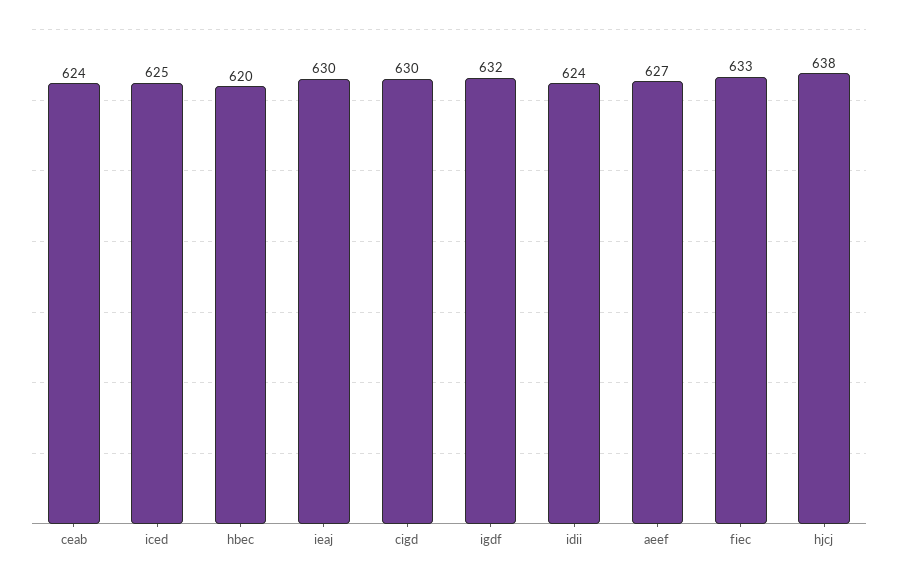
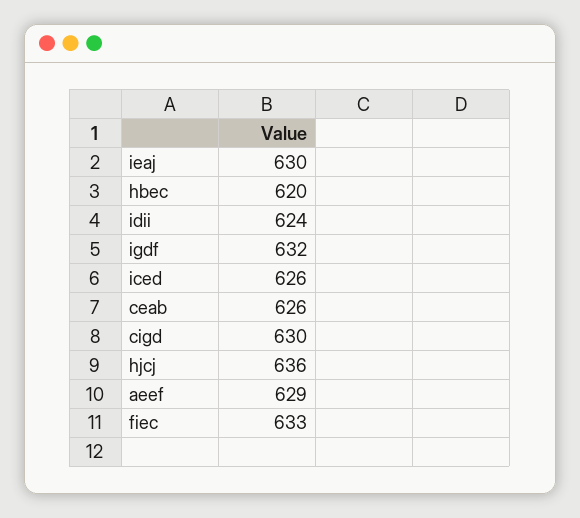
  {
-   "ceab": 624,
+   "ceab": 626,
-   "iced": 625,
+   "iced": 626,
    "hbec": 620,
    "ieaj": 630,
    "cigd": 630,
    "igdf": 632,
    "idii": 624,
-   "aeef": 627,
+   "aeef": 629,
    "fiec": 633,
-   "hjcj": 638
+   "hjcj": 636
  }

